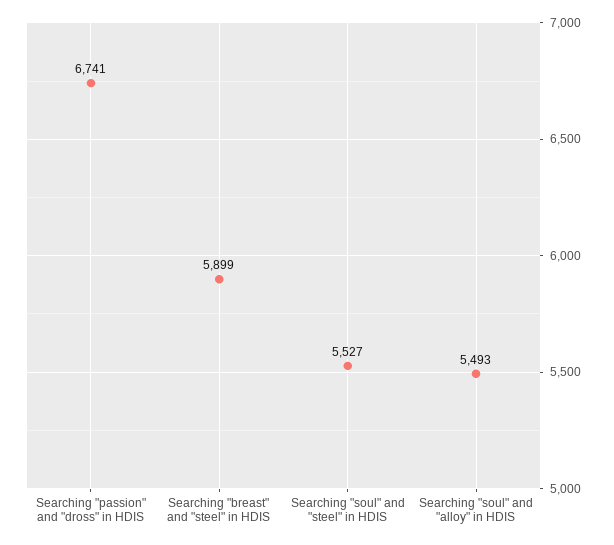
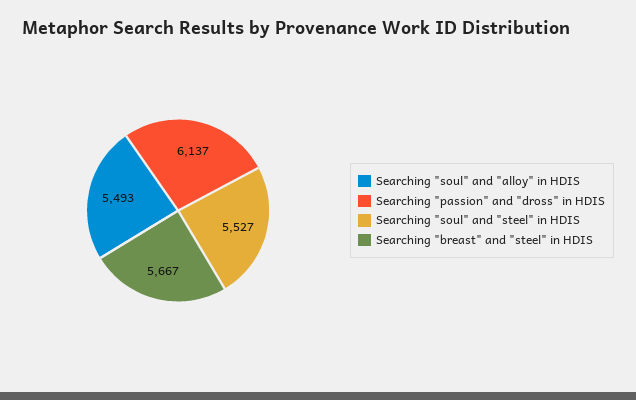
  {
-   "Searching \"passion\" and \"dross\" in HDIS": 6741,
+   "Searching \"passion\" and \"dross\" in HDIS": 6137,
-   "Searching \"breast\" and \"steel\" in HDIS": 5899,
+   "Searching \"breast\" and \"steel\" in HDIS": 5667,
    "Searching \"soul\" and \"steel\" in HDIS": 5527,
    "Searching \"soul\" and \"alloy\" in HDIS": 5493
  }

